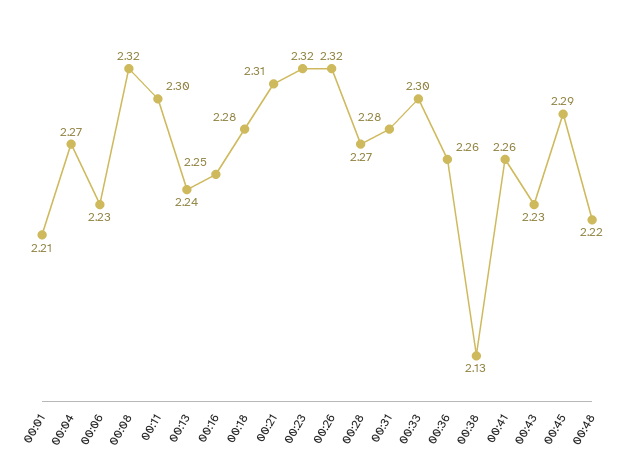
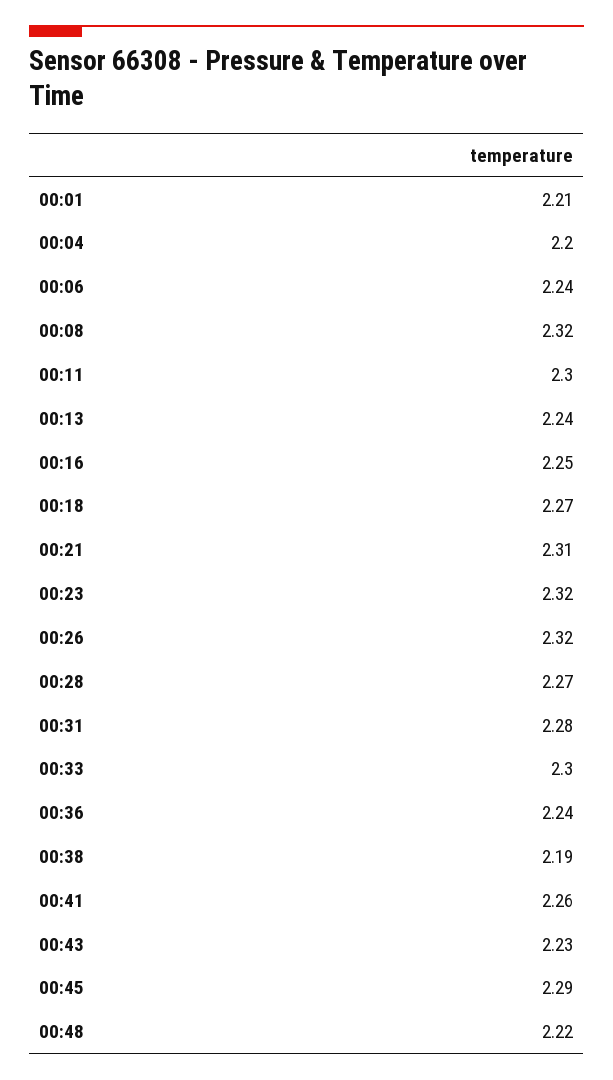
  {
    "00:01": 2.21,
-   "00:04": 2.27,
+   "00:04": 2.2,
-   "00:06": 2.23,
+   "00:06": 2.24,
    "00:08": 2.32,
    "00:11": 2.3,
    "00:13": 2.24,
    "00:16": 2.25,
-   "00:18": 2.28,
+   "00:18": 2.27,
    "00:21": 2.31,
    "00:23": 2.32,
    "00:26": 2.32,
    "00:28": 2.27,
    "00:31": 2.28,
    "00:33": 2.3,
-   "00:36": 2.26,
+   "00:36": 2.24,
-   "00:38": 2.13,
+   "00:38": 2.19,
    "00:41": 2.26,
    "00:43": 2.23,
    "00:45": 2.29,
    "00:48": 2.22
  }

